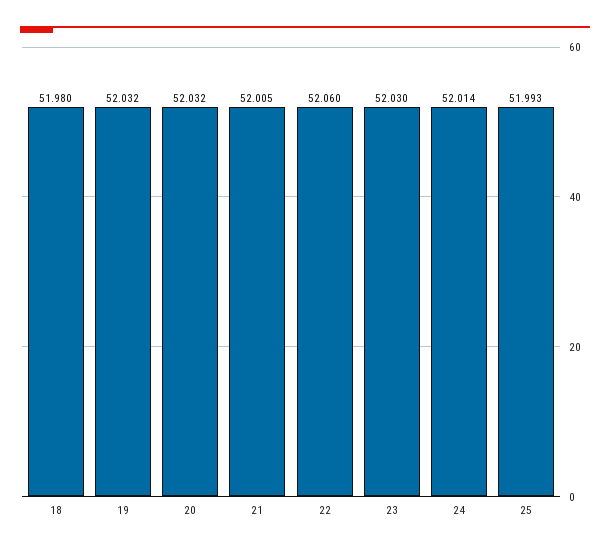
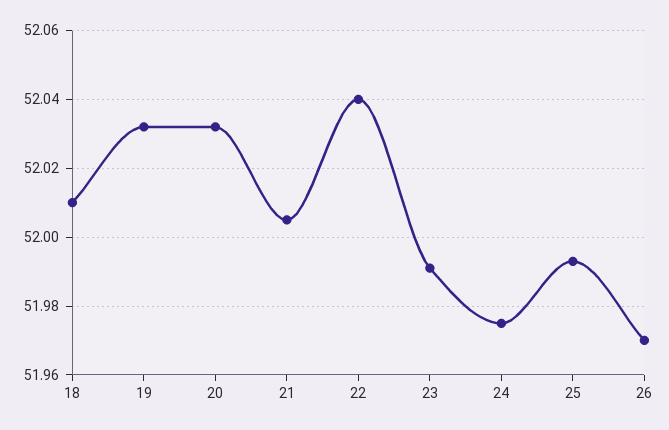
  {
-   "18": 51.98,
+   "18": 52.01,
    "19": 52.032,
    "20": 52.032,
    "21": 52.005,
-   "22": 52.06,
+   "22": 52.04,
-   "23": 52.03,
+   "23": 51.99,
-   "24": 52.014,
+   "24": 51.975,
-   "25": 51.993
+   "25": 51.993,
+   "26": 51.97
  }

